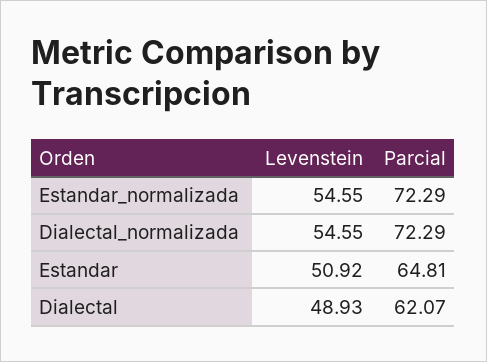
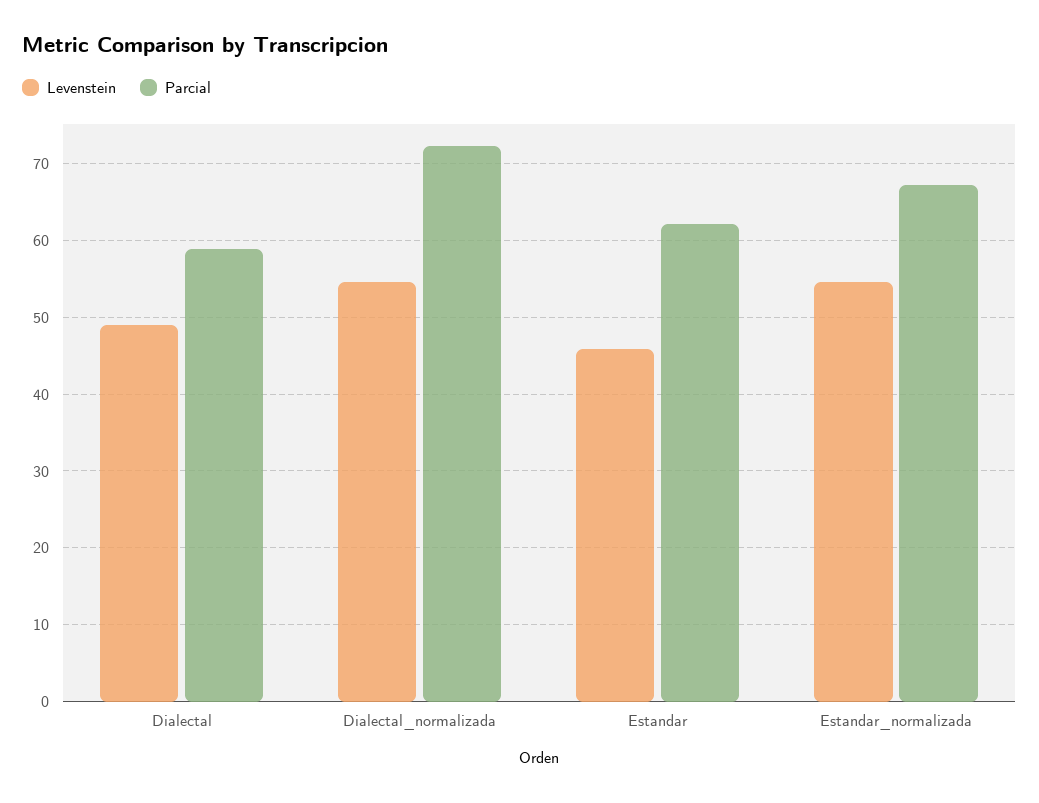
  {
    "Levenstein": {
      "Estandar_normalizada": 54.55,
      "Dialectal_normalizada": 54.55,
-     "Estandar": 50.92,
+     "Estandar": 46,
      "Dialectal": 48.93
    },
    "Parcial": {
-     "Estandar_normalizada": 72.29,
+     "Estandar_normalizada": 67,
      "Dialectal_normalizada": 72.29,
-     "Estandar": 64.81,
+     "Estandar": 62,
-     "Dialectal": 62.07
+     "Dialectal": 59
    }
  }

